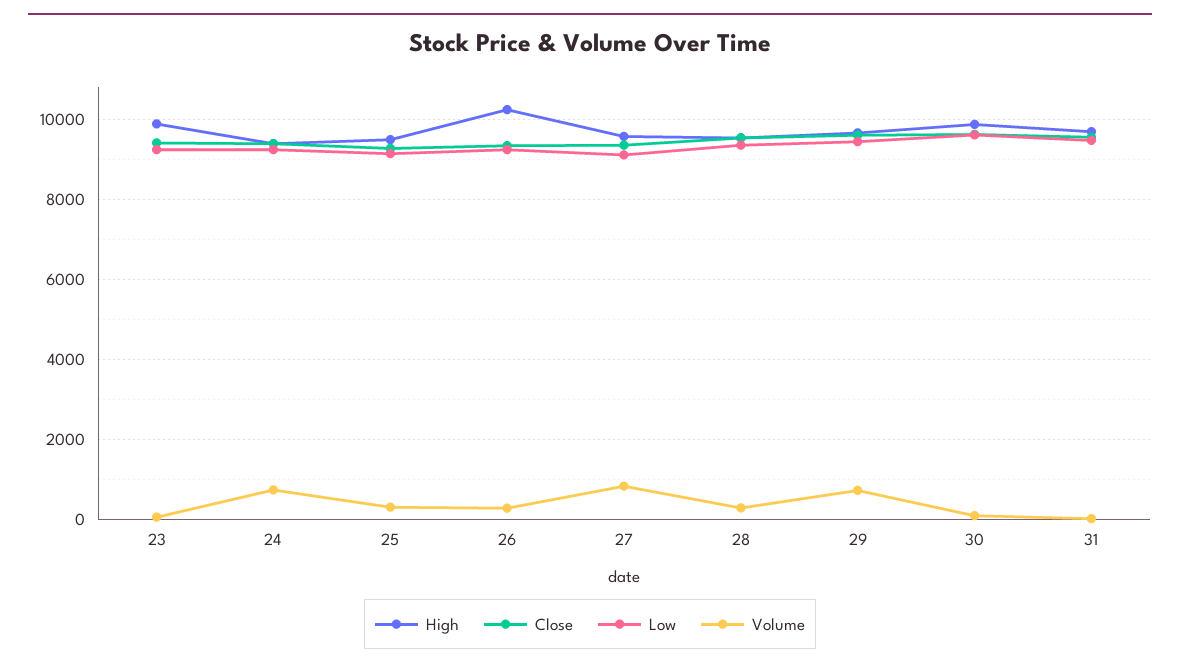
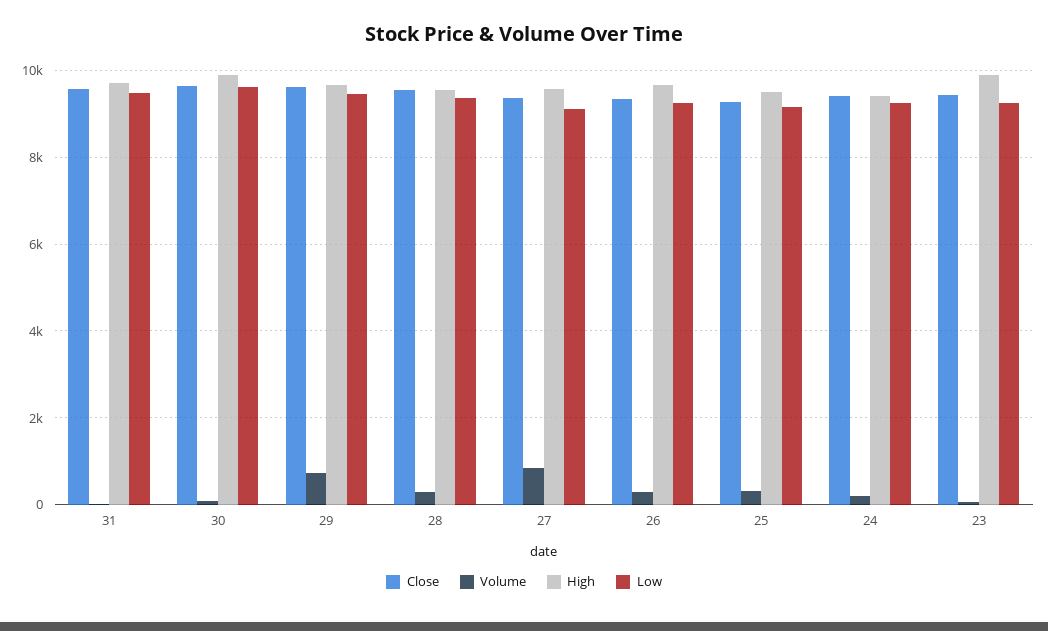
  {
    "High": {
      "23": 9800,
      "24": 9400,
      "25": 9600,
-     "26": 10200,
+     "26": 9600,
      "27": 9600,
      "28": 9600,
      "29": 9600,
      "30": 9800,
      "31": 9800
    },
    "Close": {
      "23": 9400,
      "24": 9400,
      "25": 9200,
      "26": 9400,
      "27": 9400,
      "28": 9600,
      "29": 9600,
      "30": 9600,
      "31": 9600
    },
    "Low": {
      "23": 9200,
      "24": 9200,
      "25": 9200,
      "26": 9200,
      "27": 9200,
      "28": 9400,
      "29": 9400,
      "30": 9600,
      "31": 9400
    },
    "Volume": {
      "23": 0,
-     "24": 800,
+     "24": 200,
      "25": 400,
      "26": 200,
      "27": 800,
      "28": 200,
      "29": 800,
      "30": 0,
      "31": 0
    }
  }

